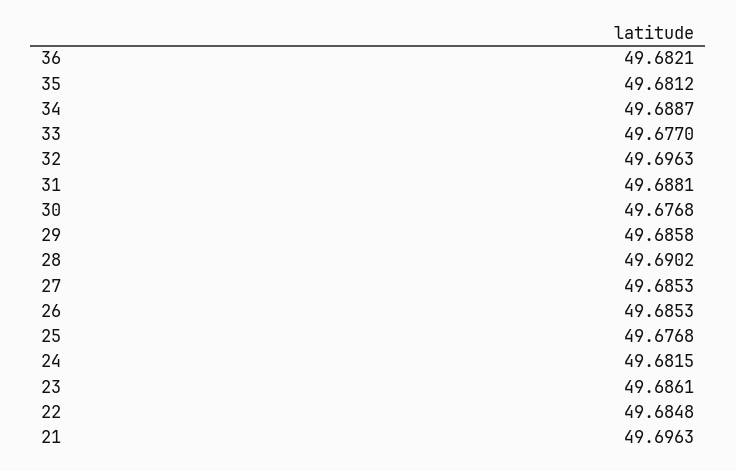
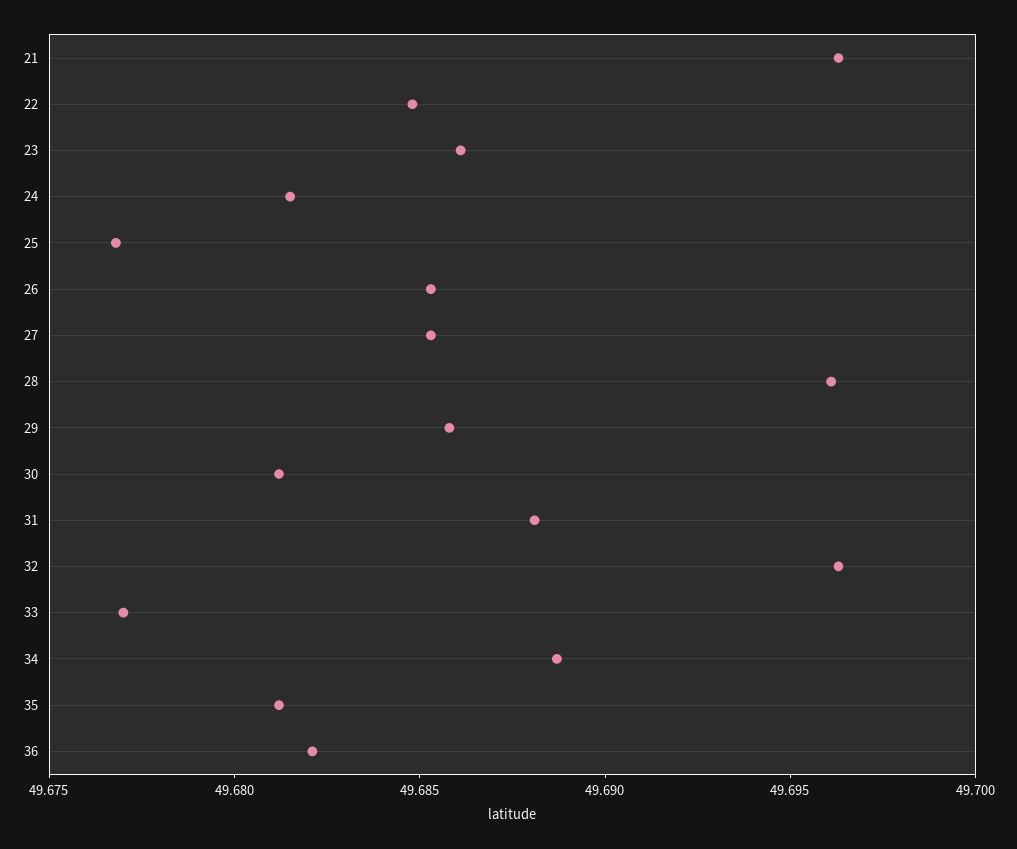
  {
    "36": 49.6821,
    "35": 49.6812,
    "34": 49.6887,
    "33": 49.677,
    "32": 49.6963,
    "31": 49.6881,
-   "30": 49.6768,
+   "30": 49.681,
    "29": 49.6858,
-   "28": 49.6902,
+   "28": 49.696,
    "27": 49.6853,
    "26": 49.6853,
    "25": 49.6768,
    "24": 49.6815,
    "23": 49.6861,
    "22": 49.6848,
    "21": 49.6963
  }

